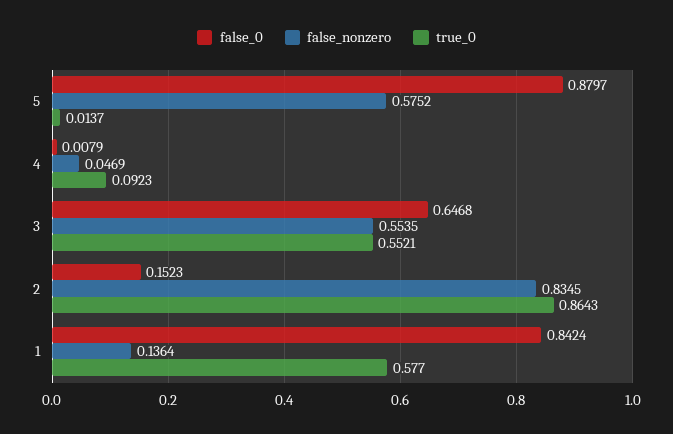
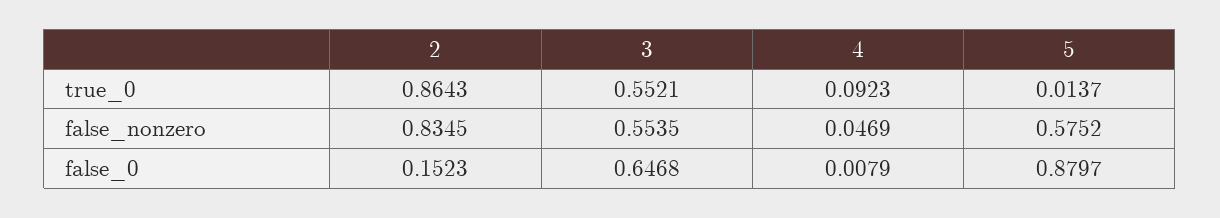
  {
    "false_0": {
      "5": 0.8797,
      "4": 0.0079,
      "3": 0.6468,
-     "2": 0.1523,
+     "2": 0.1523
-     "1": 0.8424
    },
    "false_nonzero": {
      "5": 0.5752,
      "4": 0.0469,
      "3": 0.5535,
-     "2": 0.8345,
+     "2": 0.8345
-     "1": 0.1364
    },
    "true_0": {
      "5": 0.0137,
      "4": 0.0923,
      "3": 0.5521,
-     "2": 0.8643,
+     "2": 0.8643
-     "1": 0.577
    }
  }

